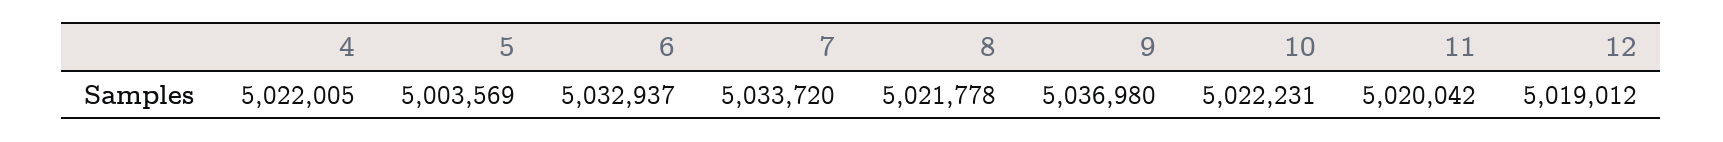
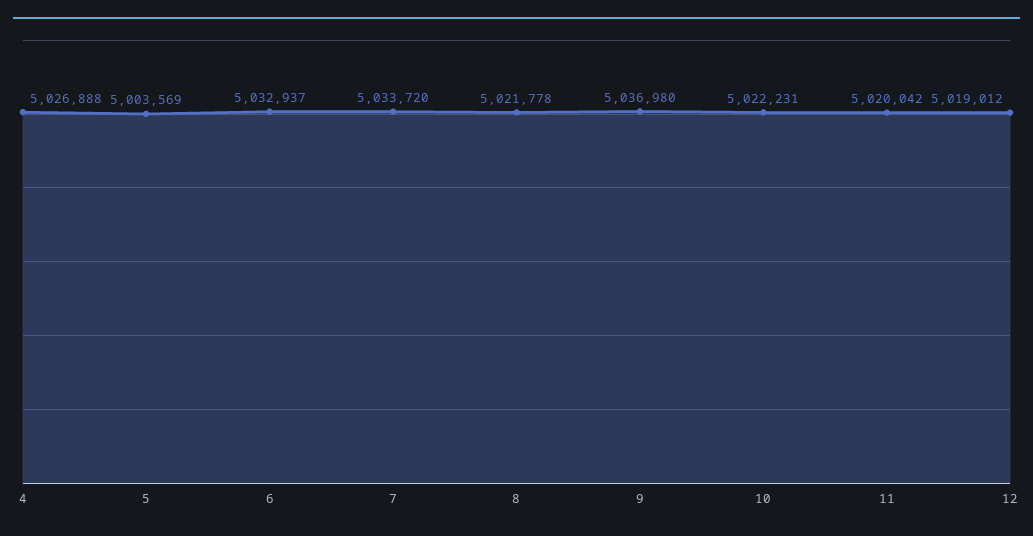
  {
-   "4": 5022005,
+   "4": 5026888,
    "5": 5003569,
    "6": 5032937,
    "7": 5033720,
    "8": 5021778,
    "9": 5036980,
    "10": 5022231,
    "11": 5020042,
    "12": 5019012
  }

